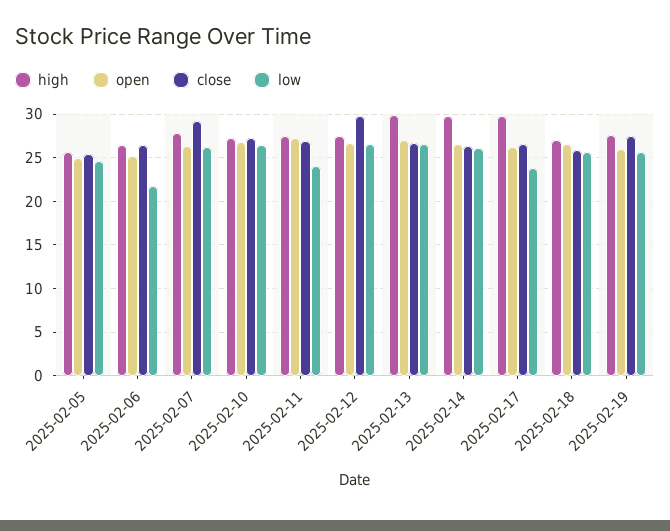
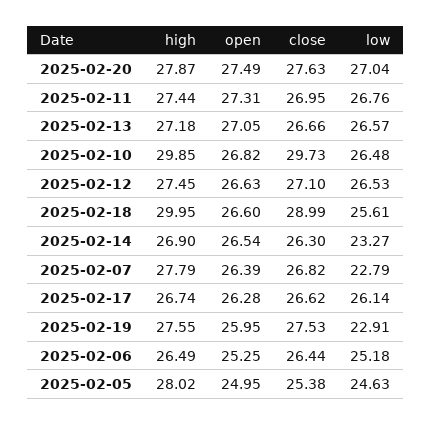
  {
    "high": {
-     "2025-02-05": 26,
+     "2025-02-05": 28.02,
      "2025-02-06": 26.49,
      "2025-02-07": 27.79,
-     "2025-02-10": 27,
+     "2025-02-10": 29.85,
      "2025-02-11": 27.44,
      "2025-02-12": 27.45,
-     "2025-02-13": 30,
+     "2025-02-13": 27.18,
-     "2025-02-14": 30,
+     "2025-02-14": 26.9,
-     "2025-02-17": 30,
+     "2025-02-17": 26.74,
-     "2025-02-18": 27,
+     "2025-02-18": 29.95,
-     "2025-02-19": 27.55
+     "2025-02-19": 27.55,
+     "2025-02-20": 27.87
    },
    "open": {
      "2025-02-05": 24.95,
      "2025-02-06": 25.25,
      "2025-02-07": 26.39,
      "2025-02-10": 26.82,
      "2025-02-11": 27.31,
      "2025-02-12": 26.63,
      "2025-02-13": 27.05,
      "2025-02-14": 26.54,
      "2025-02-17": 26.28,
      "2025-02-18": 26.6,
-     "2025-02-19": 25.95
+     "2025-02-19": 25.95,
+     "2025-02-20": 27.49
    },
    "close": {
      "2025-02-05": 25.38,
      "2025-02-06": 26.44,
-     "2025-02-07": 29,
+     "2025-02-07": 26.82,
-     "2025-02-10": 27,
+     "2025-02-10": 29.73,
      "2025-02-11": 26.95,
-     "2025-02-12": 30,
+     "2025-02-12": 27.1,
      "2025-02-13": 26.66,
      "2025-02-14": 26.3,
      "2025-02-17": 26.62,
-     "2025-02-18": 26,
+     "2025-02-18": 28.99,
-     "2025-02-19": 27.53
+     "2025-02-19": 27.53,
+     "2025-02-20": 27.63
    },
    "low": {
      "2025-02-05": 24.63,
-     "2025-02-06": 22,
+     "2025-02-06": 25.18,
-     "2025-02-07": 26,
+     "2025-02-07": 22.79,
      "2025-02-10": 26.48,
-     "2025-02-11": 24,
+     "2025-02-11": 26.76,
      "2025-02-12": 26.53,
      "2025-02-13": 26.57,
-     "2025-02-14": 26,
+     "2025-02-14": 23.27,
-     "2025-02-17": 24,
+     "2025-02-17": 26.14,
      "2025-02-18": 25.61,
-     "2025-02-19": 26
+     "2025-02-19": 22.91,
+     "2025-02-20": 27.04
    }
  }

